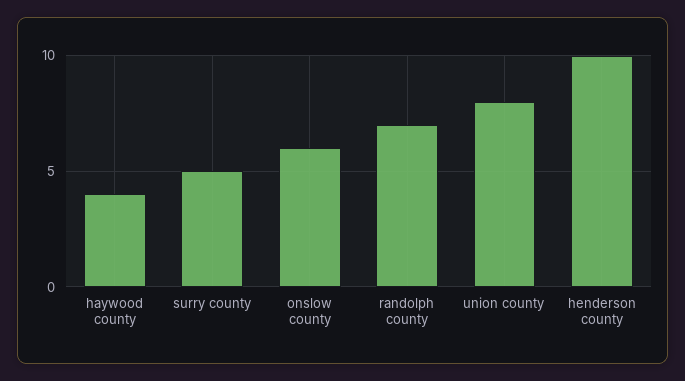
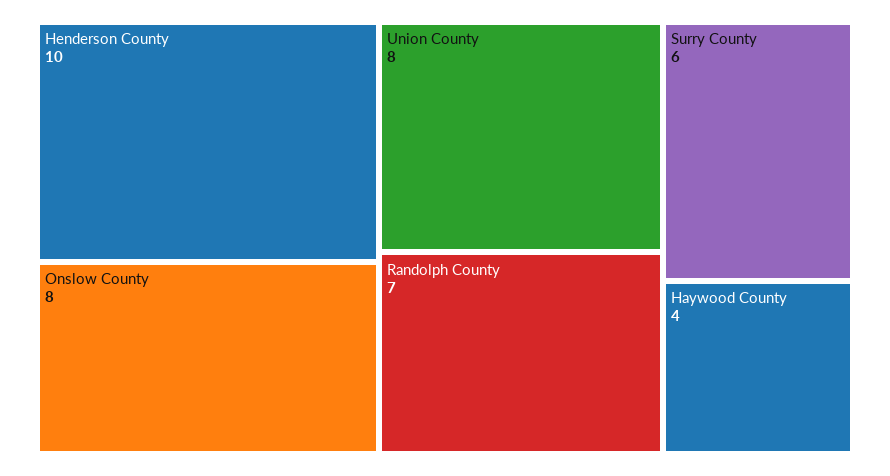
  {
    "haywood county": 4,
-   "surry county": 5,
+   "surry county": 6,
-   "onslow county": 6,
+   "onslow county": 8,
    "randolph county": 7,
    "union county": 8,
    "henderson county": 10
  }

